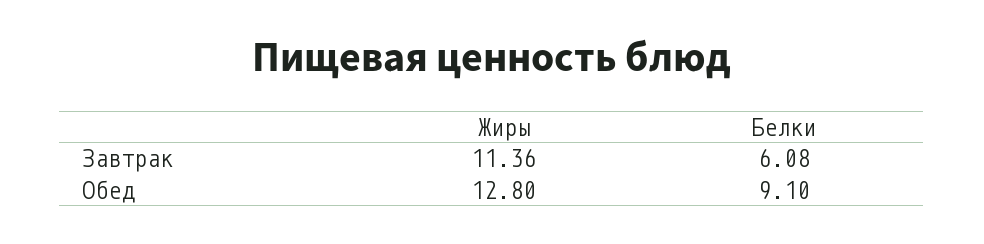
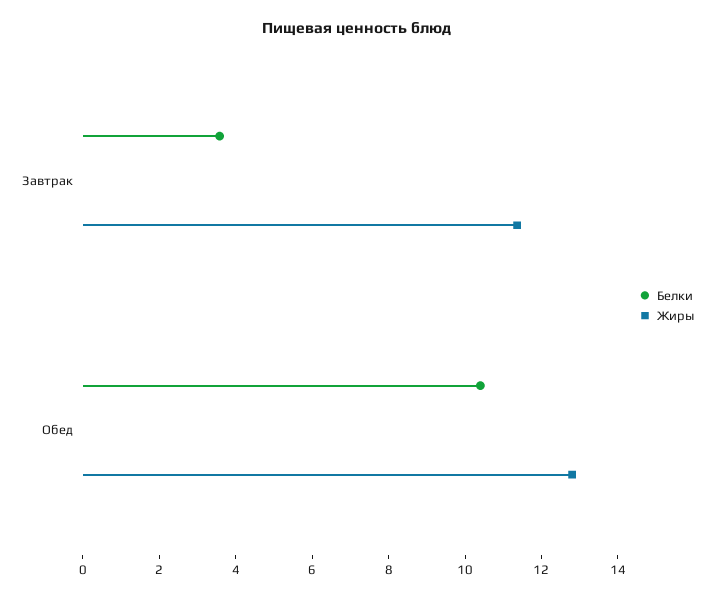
  {
    "Жиры": {
      "Завтрак": 11.36,
      "Обед": 12.8
    },
    "Белки": {
-     "Завтрак": 6.08,
+     "Завтрак": 3.5,
-     "Обед": 9.1
+     "Обед": 10.5
    }
  }

